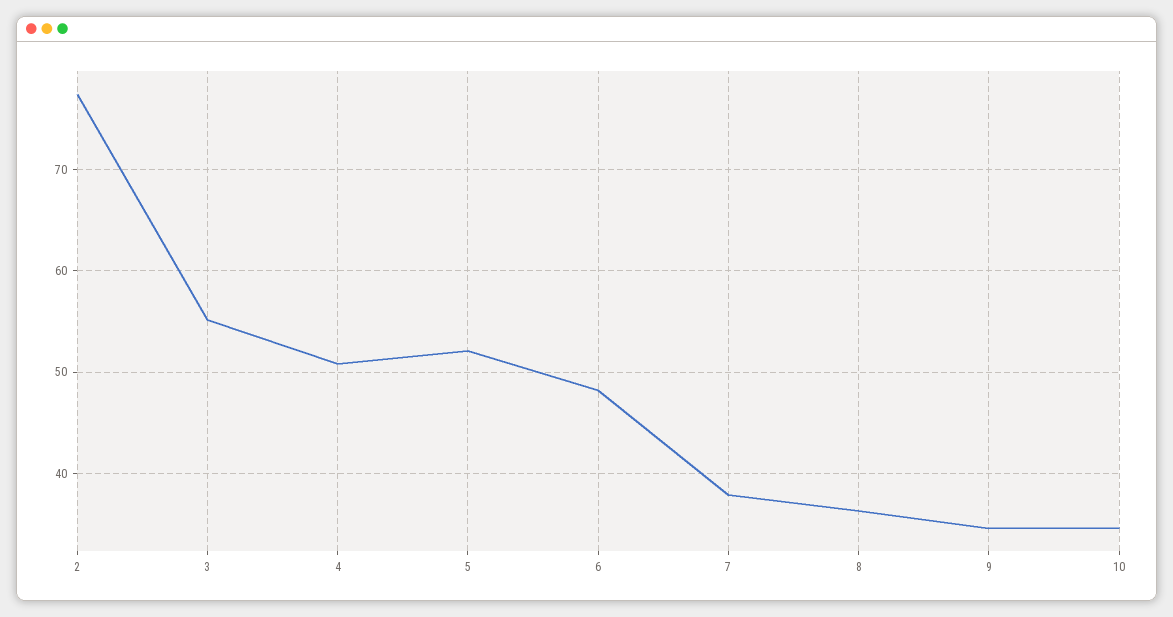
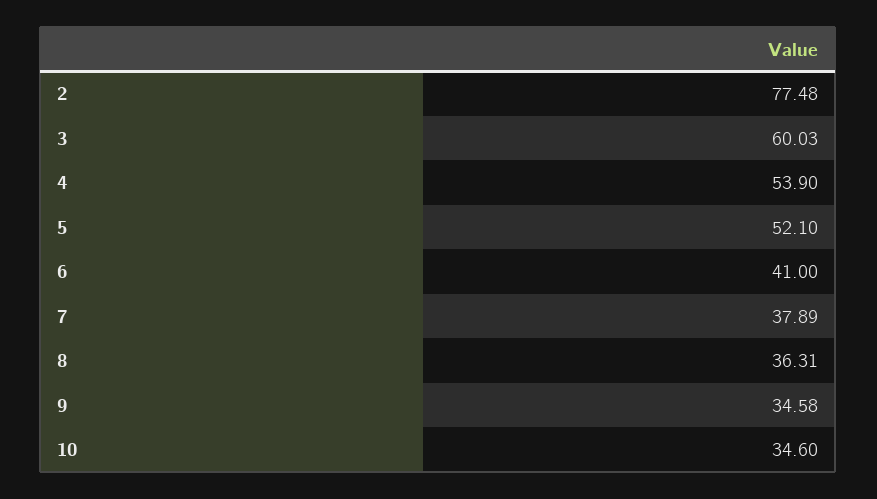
  {
    "2": 77.48,
-   "3": 55,
+   "3": 60.03,
-   "4": 51,
+   "4": 53.9,
    "5": 52.1,
-   "6": 48,
+   "6": 41,
    "7": 37.89,
    "8": 36.31,
    "9": 34.58,
    "10": 34.6
  }

